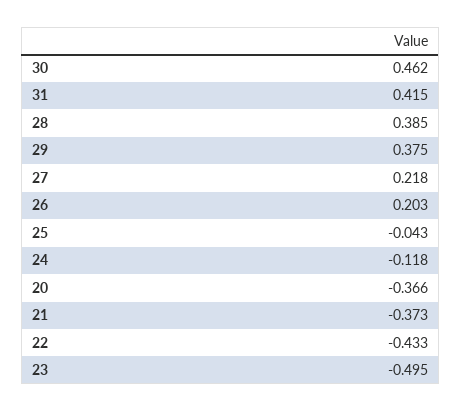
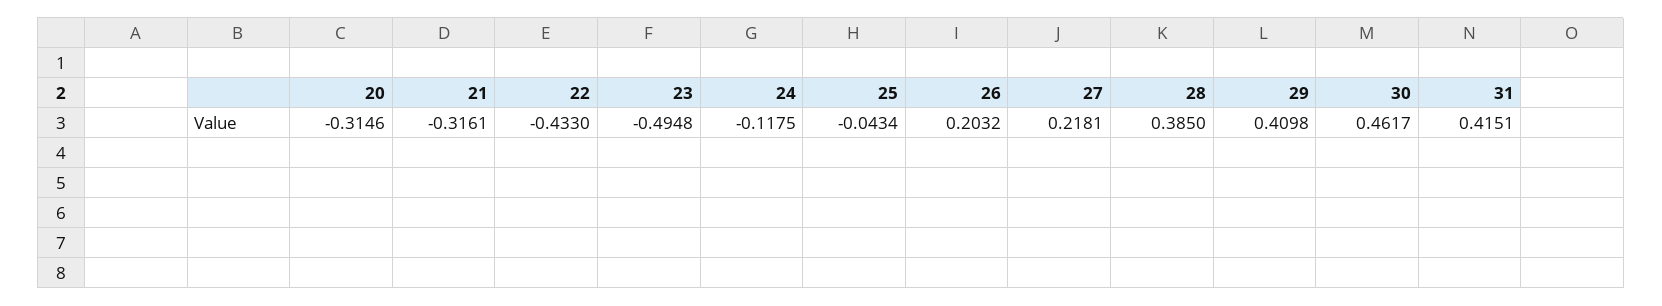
  {
    "30": 0.4617,
    "31": 0.4151,
    "28": 0.385,
-   "29": 0.375,
+   "29": 0.4098,
    "27": 0.2181,
    "26": 0.2032,
    "25": -0.0434,
    "24": -0.1175,
-   "20": -0.366,
+   "20": -0.3146,
-   "21": -0.373,
+   "21": -0.3161,
    "22": -0.433,
    "23": -0.4948
  }

